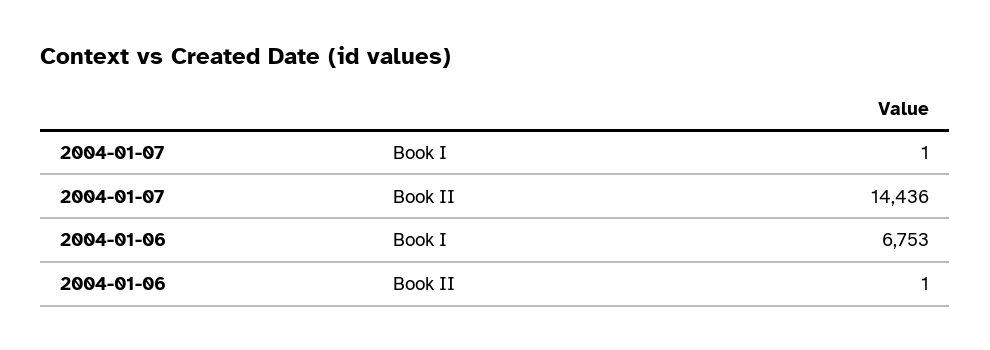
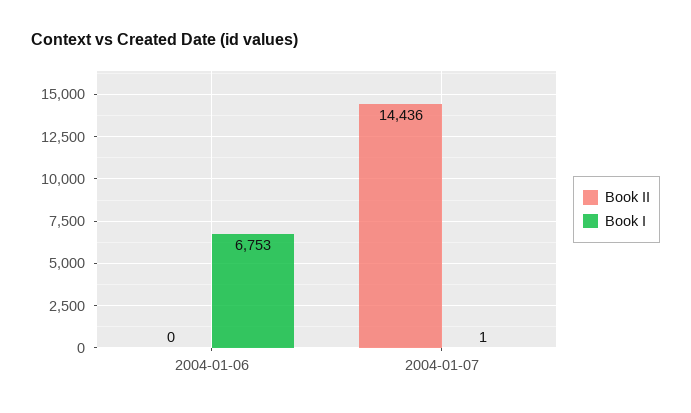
  {
    "Book I": {
      "2004-01-07": 1,
      "2004-01-06": 6753
    },
    "Book II": {
      "2004-01-07": 14436,
-     "2004-01-06": 1
+     "2004-01-06": 0
    }
  }

